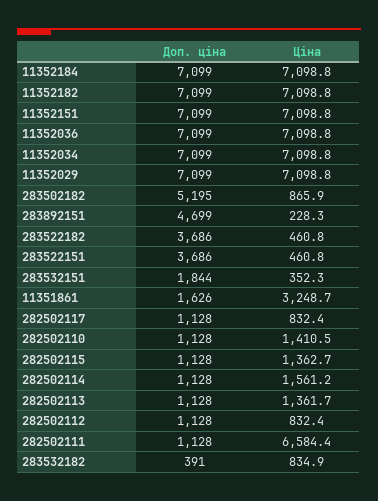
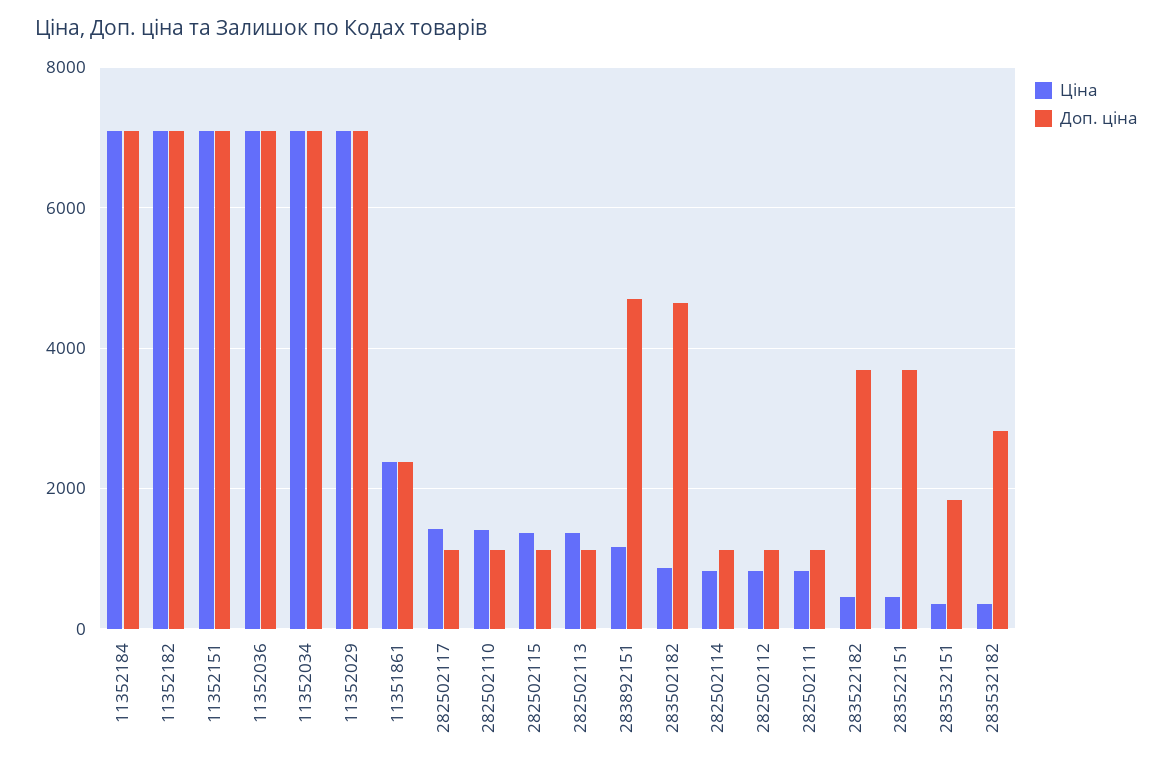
  {
    "Доп. ціна": {
      "11352184": 7099,
      "11352182": 7099,
      "11352151": 7099,
      "11352036": 7099,
      "11352034": 7099,
      "11352029": 7099,
-     "283502182": 5195,
+     "283502182": 4600,
      "283892151": 4699,
      "283522182": 3686,
      "283522151": 3686,
      "283532151": 1844,
-     "11351861": 1626,
+     "11351861": 2400,
      "282502117": 1128,
      "282502110": 1128,
      "282502115": 1128,
      "282502114": 1128,
      "282502113": 1128,
      "282502112": 1128,
      "282502111": 1128,
-     "283532182": 391
+     "283532182": 2800
    },
    "Ціна": {
      "11352184": 7098.8,
      "11352182": 7098.8,
      "11352151": 7098.8,
      "11352036": 7098.8,
      "11352034": 7098.8,
      "11352029": 7098.8,
      "283502182": 865.9,
-     "283892151": 228.3,
+     "283892151": 1200,
      "283522182": 460.8,
      "283522151": 460.8,
      "283532151": 352.3,
-     "11351861": 3248.7,
+     "11351861": 2400,
-     "282502117": 832.4,
+     "282502117": 1400,
      "282502110": 1410.5,
      "282502115": 1362.7,
-     "282502114": 1561.2,
+     "282502114": 800,
      "282502113": 1361.7,
      "282502112": 832.4,
-     "282502111": 6584.4,
+     "282502111": 800,
-     "283532182": 834.9
+     "283532182": 400
    }
  }

